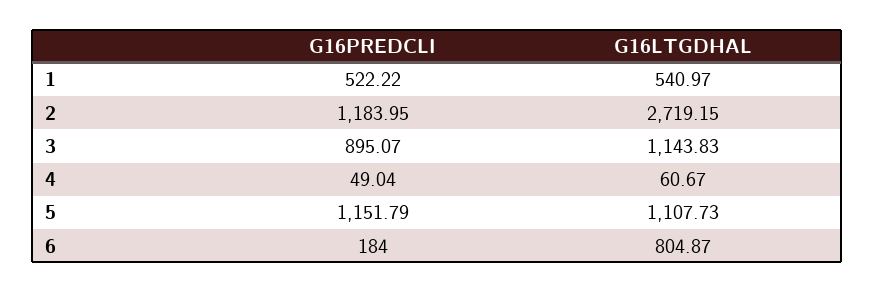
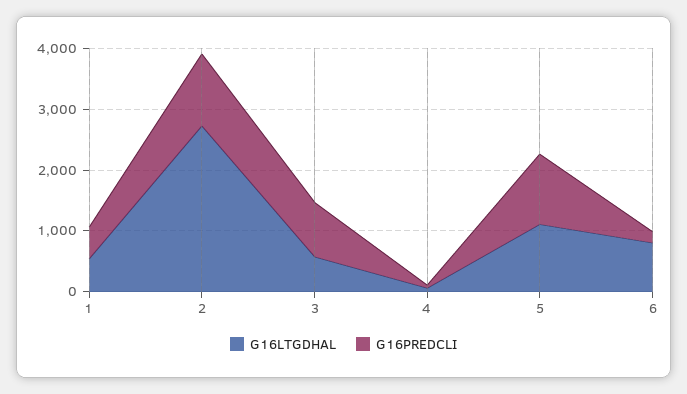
  {
    "G16PREDCLI": {
      "1": 522.22,
      "2": 1183.95,
      "3": 895.07,
      "4": 49.04,
      "5": 1151.79,
      "6": 184
    },
    "G16LTGDHAL": {
      "1": 540.97,
      "2": 2719.15,
-     "3": 1143.83,
+     "3": 600,
      "4": 60.67,
      "5": 1107.73,
      "6": 804.87
    }
  }

